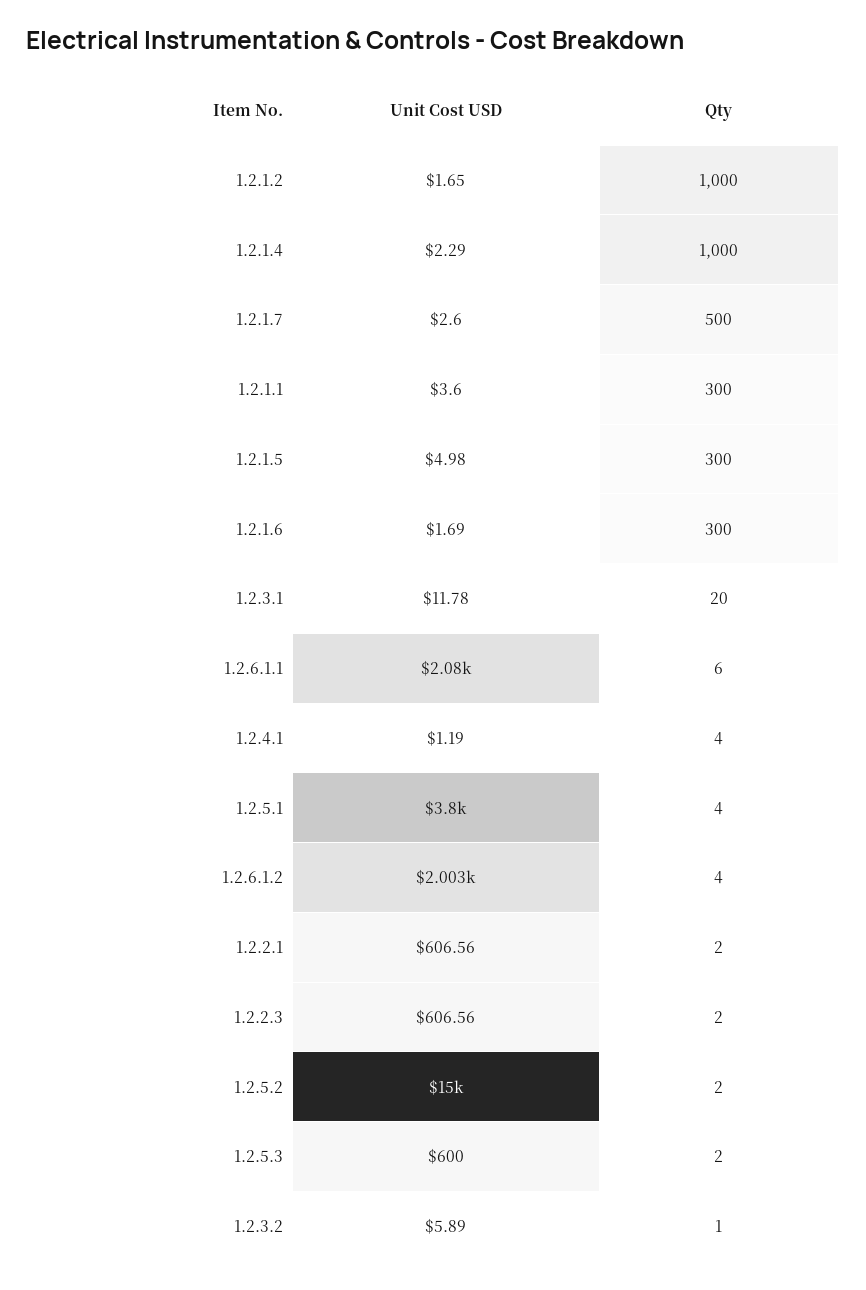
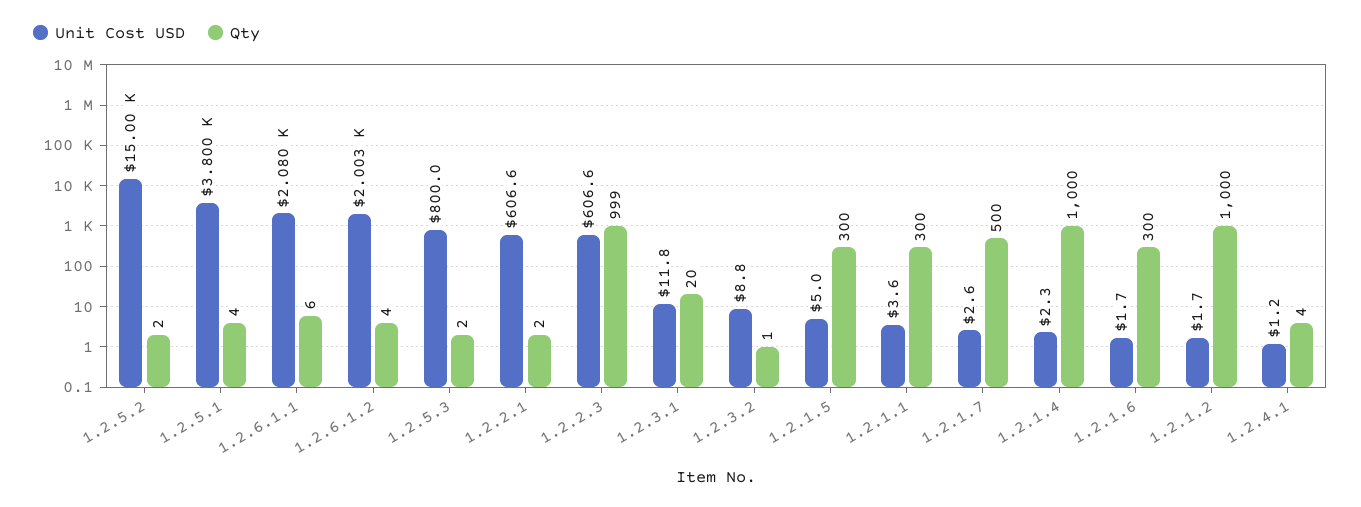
  {
    "Unit Cost USD": {
      "1.2.1.2": 1.65,
      "1.2.1.4": 2.29,
      "1.2.1.7": 2.6,
      "1.2.1.1": 3.6,
      "1.2.1.5": 4.98,
      "1.2.1.6": 1.69,
      "1.2.3.1": 11.78,
      "1.2.6.1.1": 2080,
      "1.2.4.1": 1.19,
      "1.2.5.1": 3800,
      "1.2.6.1.2": 2003,
      "1.2.2.1": 606.56,
      "1.2.2.3": 606.56,
      "1.2.5.2": 15000,
-     "1.2.5.3": 600,
+     "1.2.5.3": 800,
-     "1.2.3.2": 5.89
+     "1.2.3.2": 8.8
    },
    "Qty": {
      "1.2.1.2": 1000,
      "1.2.1.4": 1000,
      "1.2.1.7": 500,
      "1.2.1.1": 300,
      "1.2.1.5": 300,
      "1.2.1.6": 300,
      "1.2.3.1": 20,
      "1.2.6.1.1": 6,
      "1.2.4.1": 4,
      "1.2.5.1": 4,
      "1.2.6.1.2": 4,
      "1.2.2.1": 2,
-     "1.2.2.3": 2,
+     "1.2.2.3": 999,
      "1.2.5.2": 2,
      "1.2.5.3": 2,
      "1.2.3.2": 1
    }
  }

